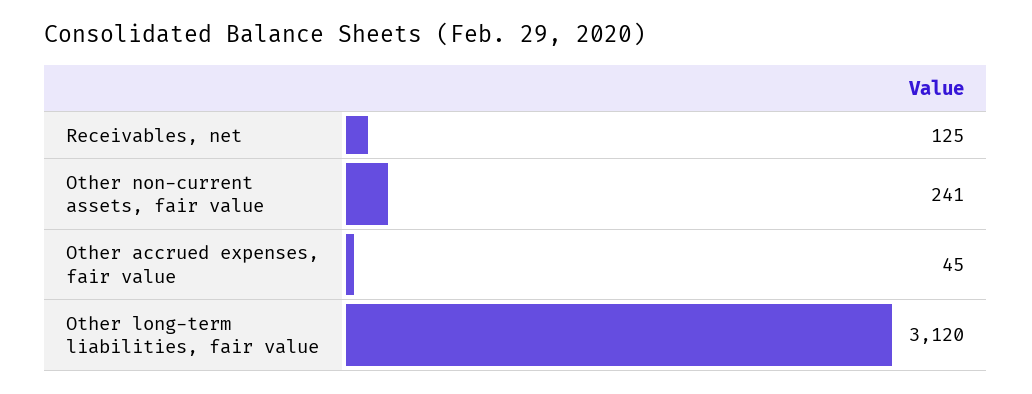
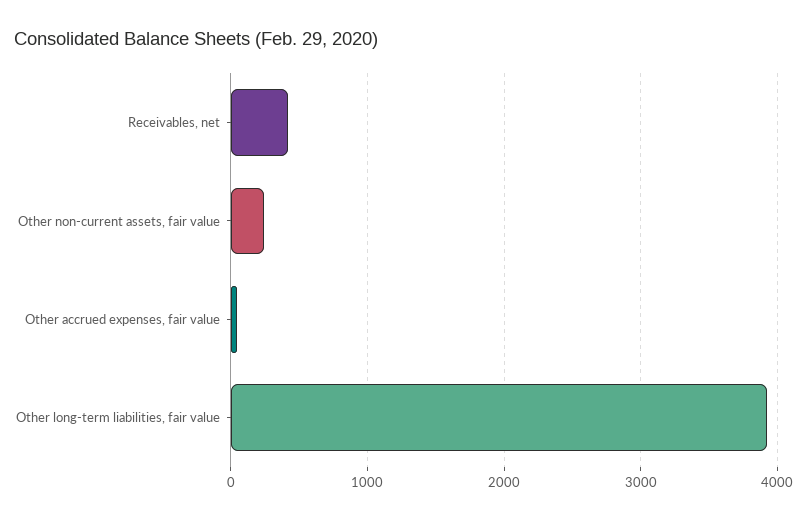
  {
-   "Receivables, net": 125,
+   "Receivables, net": 400,
    "Other non-current assets, fair value": 241,
    "Other accrued expenses, fair value": 45,
-   "Other long-term liabilities, fair value": 3120
+   "Other long-term liabilities, fair value": 3900
  }

